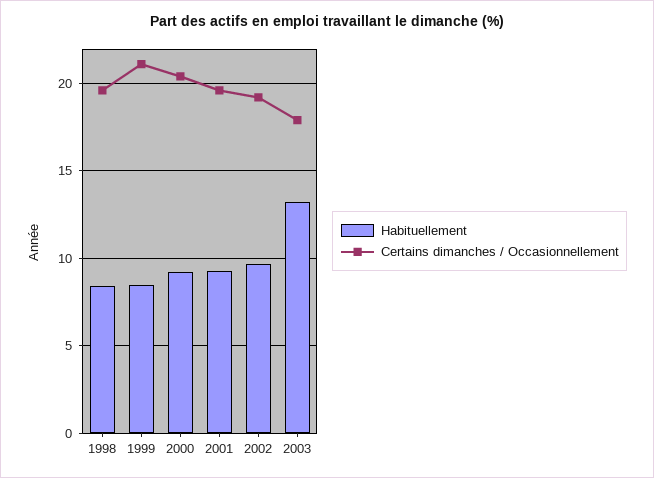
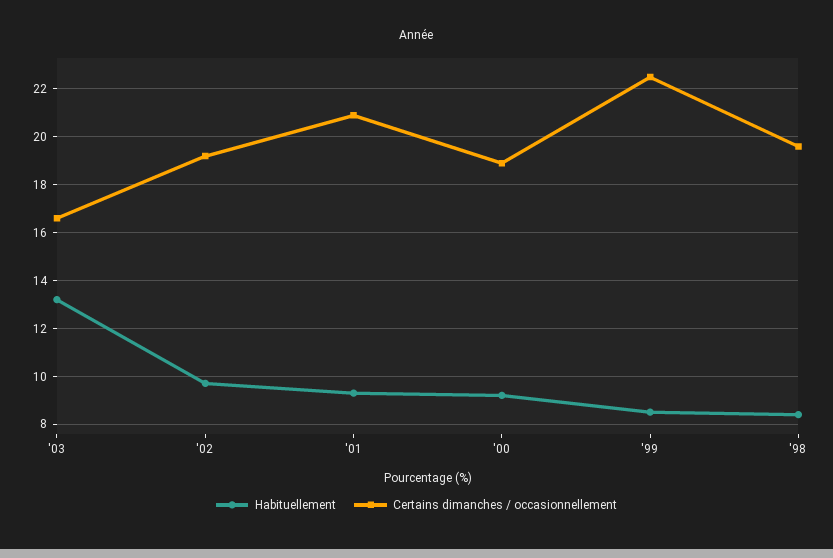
  {
    "Habituellement": {
      "1998": 8.5,
      "1999": 8.5,
      "2000": 9,
      "2001": 9.5,
      "2002": 9.5,
      "2003": 13
    },
    "Certains dimanches / Occasionnellement": {
      "1998": 19.5,
-     "1999": 21,
+     "1999": 22.5,
-     "2000": 20.5,
+     "2000": 19,
-     "2001": 19.5,
+     "2001": 21,
      "2002": 19,
-     "2003": 18
+     "2003": 16.5
    }
  }

